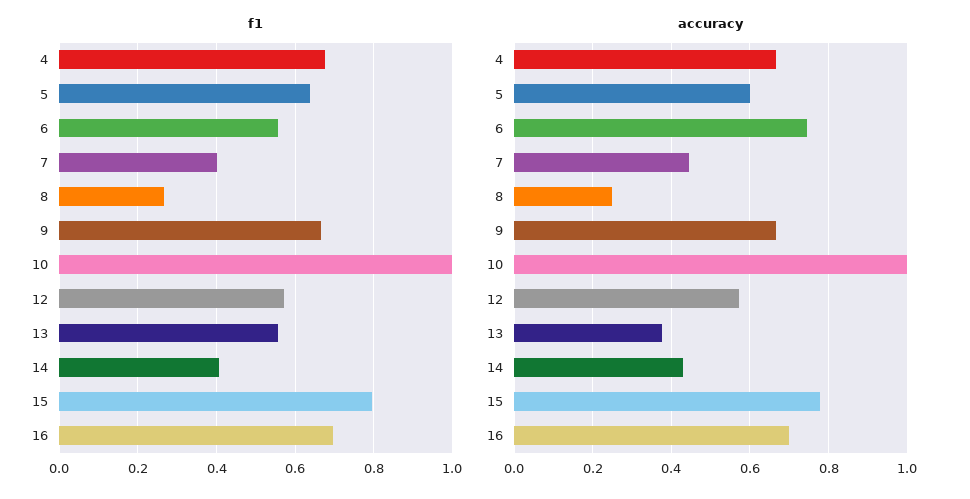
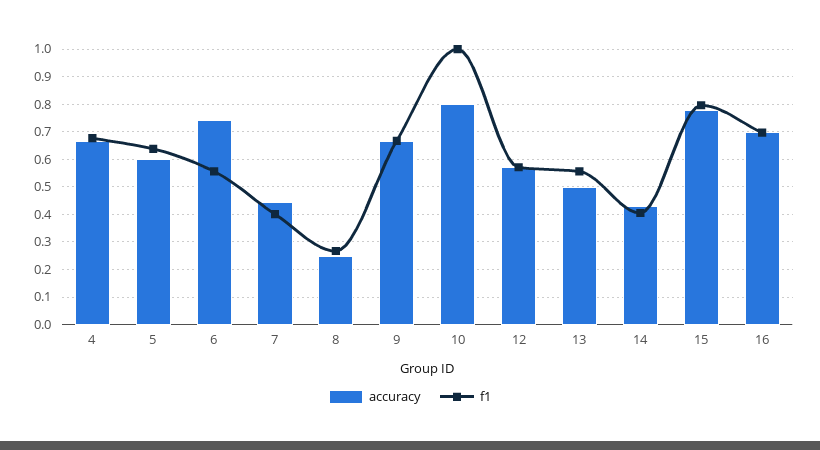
  {
    "f1": {
      "4": 0.68,
      "5": 0.64,
      "6": 0.56,
      "7": 0.4,
      "8": 0.26,
      "9": 0.66,
      "10": 1,
      "12": 0.58,
      "13": 0.56,
      "14": 0.4,
      "15": 0.8,
      "16": 0.7
    },
    "accuracy": {
      "4": 0.66,
      "5": 0.6,
      "6": 0.74,
      "7": 0.44,
      "8": 0.26,
      "9": 0.66,
-     "10": 1,
+     "10": 0.8,
      "12": 0.58,
-     "13": 0.38,
+     "13": 0.5,
      "14": 0.42,
      "15": 0.78,
      "16": 0.7
    }
  }

